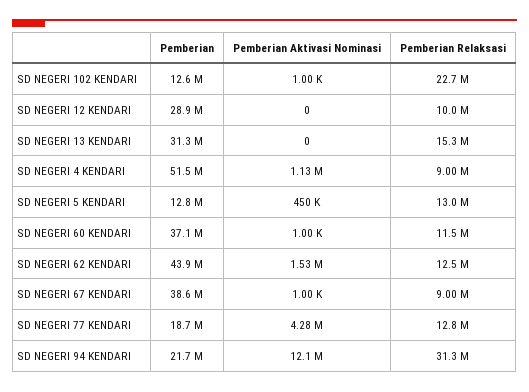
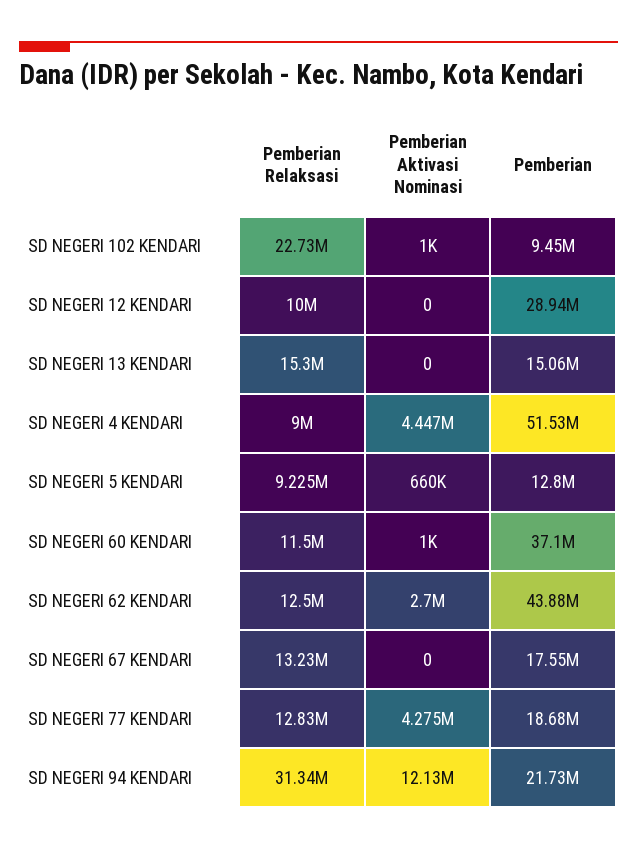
  {
    "Pemberian": {
-     "SD NEGERI 102 KENDARI": 12600000,
+     "SD NEGERI 102 KENDARI": 9450000,
      "SD NEGERI 12 KENDARI": 28940000,
-     "SD NEGERI 13 KENDARI": 31300000,
+     "SD NEGERI 13 KENDARI": 15060000,
      "SD NEGERI 4 KENDARI": 51530000,
      "SD NEGERI 5 KENDARI": 12800000,
      "SD NEGERI 60 KENDARI": 37100000,
      "SD NEGERI 62 KENDARI": 43880000,
-     "SD NEGERI 67 KENDARI": 38600000,
+     "SD NEGERI 67 KENDARI": 17550000,
      "SD NEGERI 77 KENDARI": 18680000,
      "SD NEGERI 94 KENDARI": 21730000
    },
    "Pemberian Aktivasi Nominasi": {
      "SD NEGERI 102 KENDARI": 1000,
      "SD NEGERI 12 KENDARI": 0,
      "SD NEGERI 13 KENDARI": 0,
-     "SD NEGERI 4 KENDARI": 1130000,
+     "SD NEGERI 4 KENDARI": 4447000,
-     "SD NEGERI 5 KENDARI": 450000,
+     "SD NEGERI 5 KENDARI": 660000,
      "SD NEGERI 60 KENDARI": 1000,
-     "SD NEGERI 62 KENDARI": 1530000,
+     "SD NEGERI 62 KENDARI": 2700000,
-     "SD NEGERI 67 KENDARI": 1000,
+     "SD NEGERI 67 KENDARI": 0,
      "SD NEGERI 77 KENDARI": 4275000,
      "SD NEGERI 94 KENDARI": 12130000
    },
    "Pemberian Relaksasi": {
      "SD NEGERI 102 KENDARI": 22730000,
      "SD NEGERI 12 KENDARI": 10000000,
      "SD NEGERI 13 KENDARI": 15300000,
      "SD NEGERI 4 KENDARI": 9000000,
-     "SD NEGERI 5 KENDARI": 13000000,
+     "SD NEGERI 5 KENDARI": 9225000,
      "SD NEGERI 60 KENDARI": 11500000,
      "SD NEGERI 62 KENDARI": 12500000,
-     "SD NEGERI 67 KENDARI": 9000000,
+     "SD NEGERI 67 KENDARI": 13230000,
      "SD NEGERI 77 KENDARI": 12830000,
      "SD NEGERI 94 KENDARI": 31340000
    }
  }

